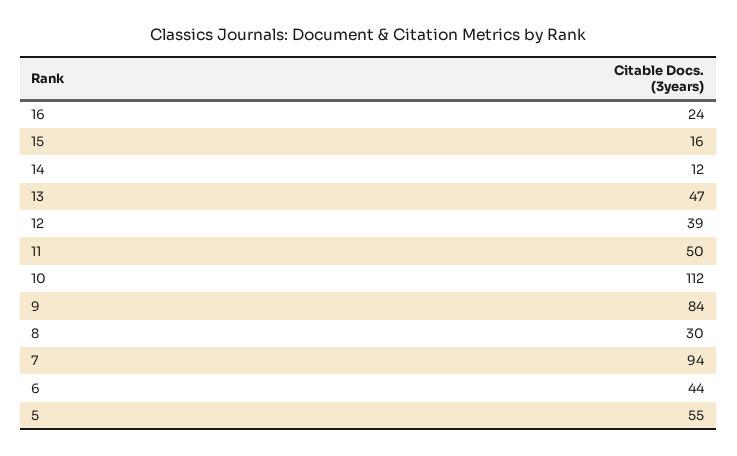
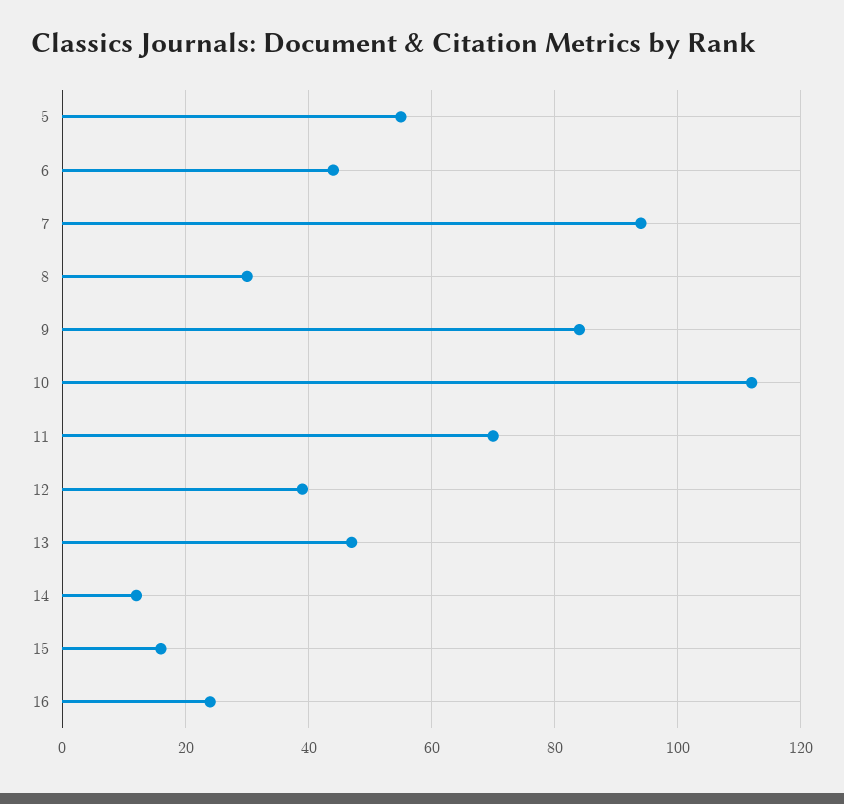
  {
    "16": 24,
    "15": 16,
    "14": 12,
    "13": 47,
    "12": 39,
-   "11": 50,
+   "11": 70,
    "10": 112,
    "9": 84,
    "8": 30,
    "7": 94,
    "6": 44,
    "5": 55
  }

